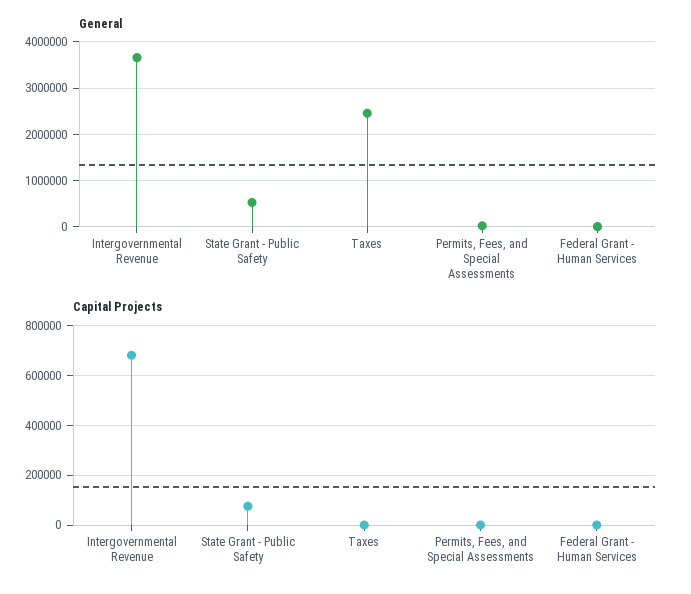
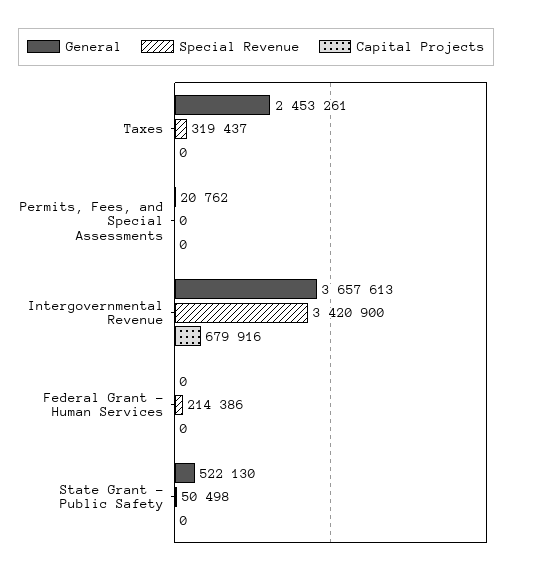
  {
    "General": {
      "Intergovernmental Revenue": 3657613,
      "State Grant - Public Safety": 522130,
      "Taxes": 2453261,
      "Permits, Fees, and Special Assessments": 20762,
      "Federal Grant - Human Services": 0
    },
    "Capital Projects": {
      "Intergovernmental Revenue": 679916,
-     "State Grant - Public Safety": 75000,
+     "State Grant - Public Safety": 0,
      "Taxes": 0,
      "Permits, Fees, and Special Assessments": 0,
      "Federal Grant - Human Services": 0
-   }
+   },
+   "Special Revenue": {
+     "Taxes": 319437,
+     "Permits, Fees, and Special Assessments": 0,
+     "Intergovernmental Revenue": 3420900,
+     "Federal Grant - Human Services": 214386,
+     "State Grant - Public Safety": 50498
+   }
  }

